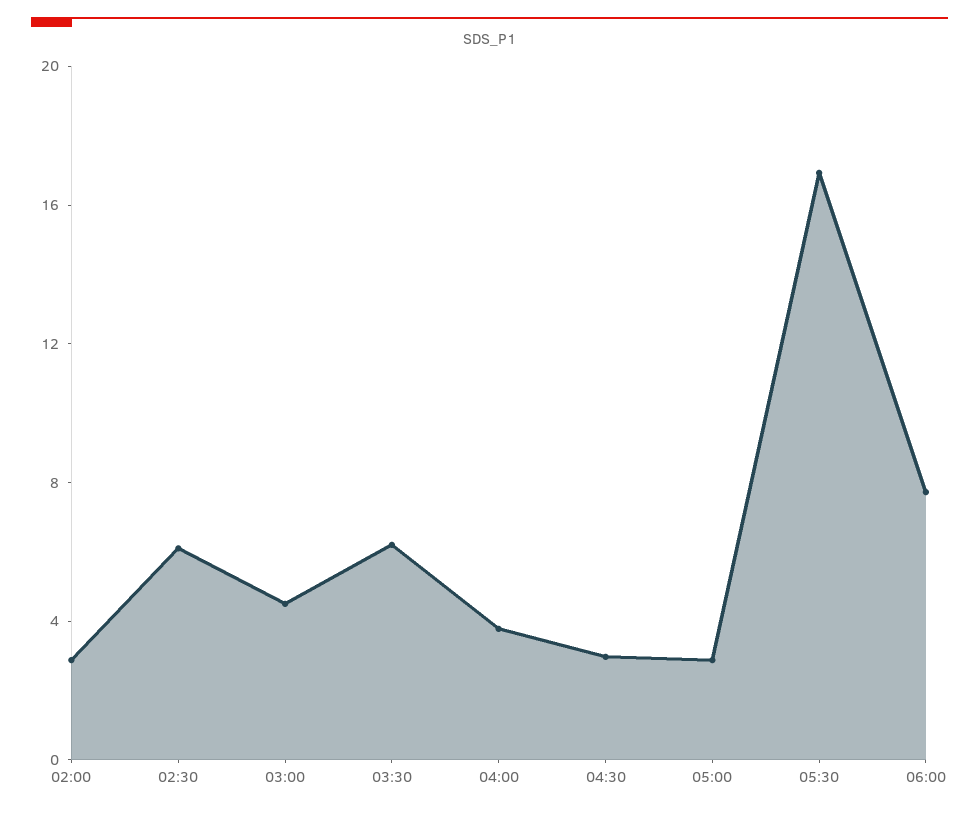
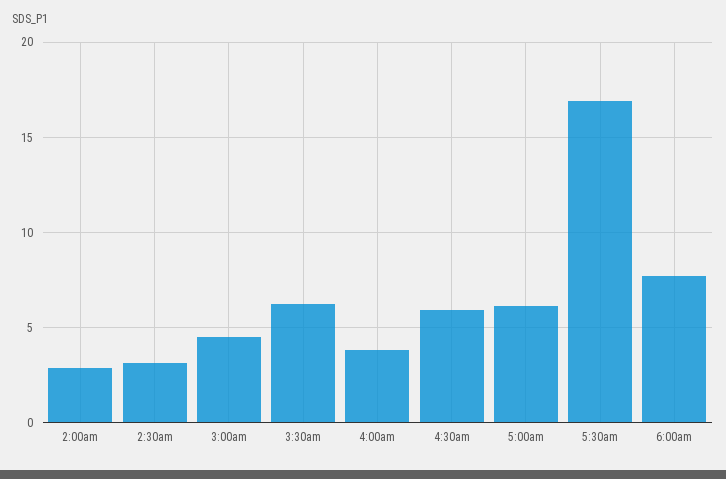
  {
    "02:00": 3,
-   "02:30": 6,
+   "02:30": 3,
    "03:00": 4.5,
    "03:30": 6,
    "04:00": 4,
-   "04:30": 3,
+   "04:30": 6,
-   "05:00": 3,
+   "05:00": 6,
    "05:30": 17,
    "06:00": 7.5
  }

